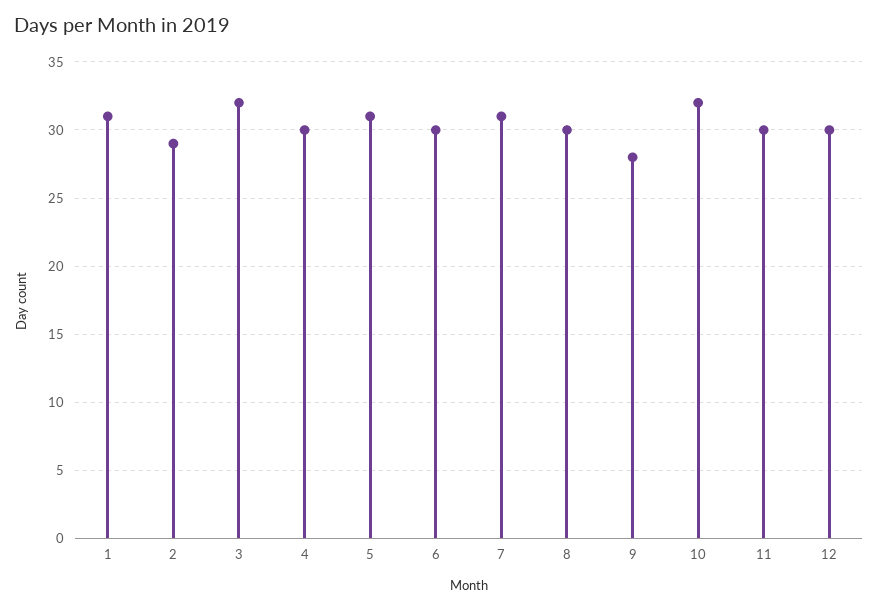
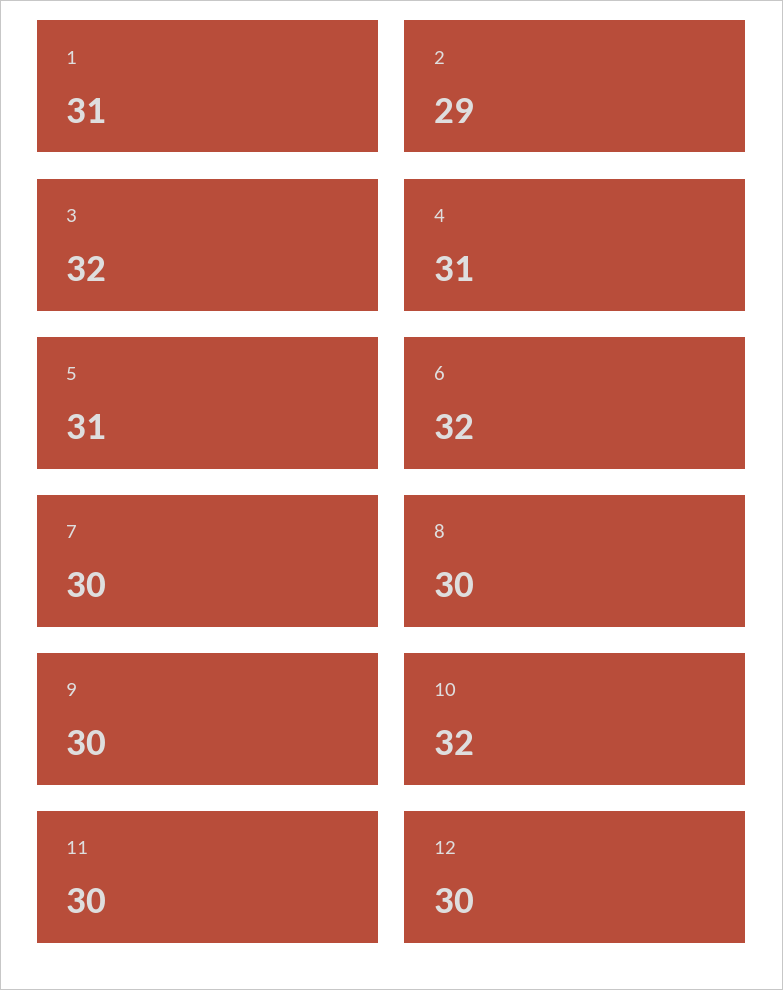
  {
    "1": 31,
    "2": 29,
    "3": 32,
-   "4": 30,
+   "4": 31,
    "5": 31,
-   "6": 30,
+   "6": 32,
-   "7": 31,
+   "7": 30,
    "8": 30,
-   "9": 28,
+   "9": 30,
    "10": 32,
    "11": 30,
    "12": 30
  }

